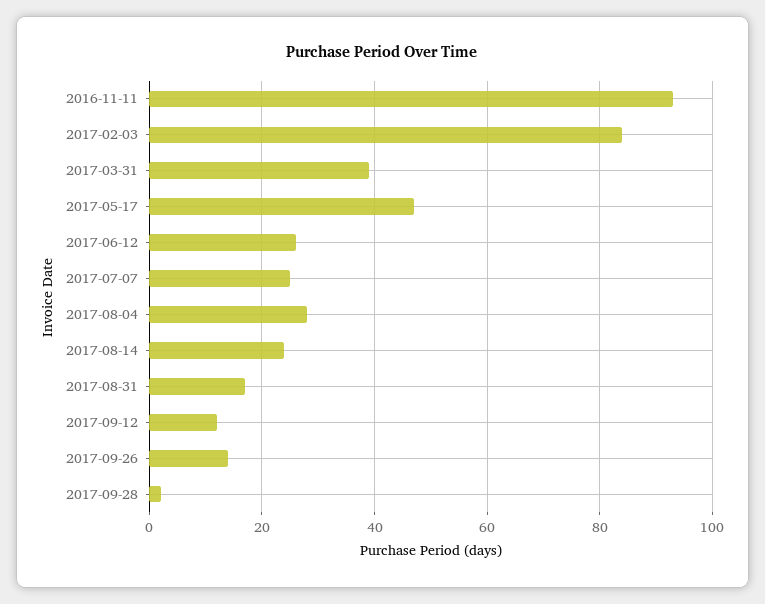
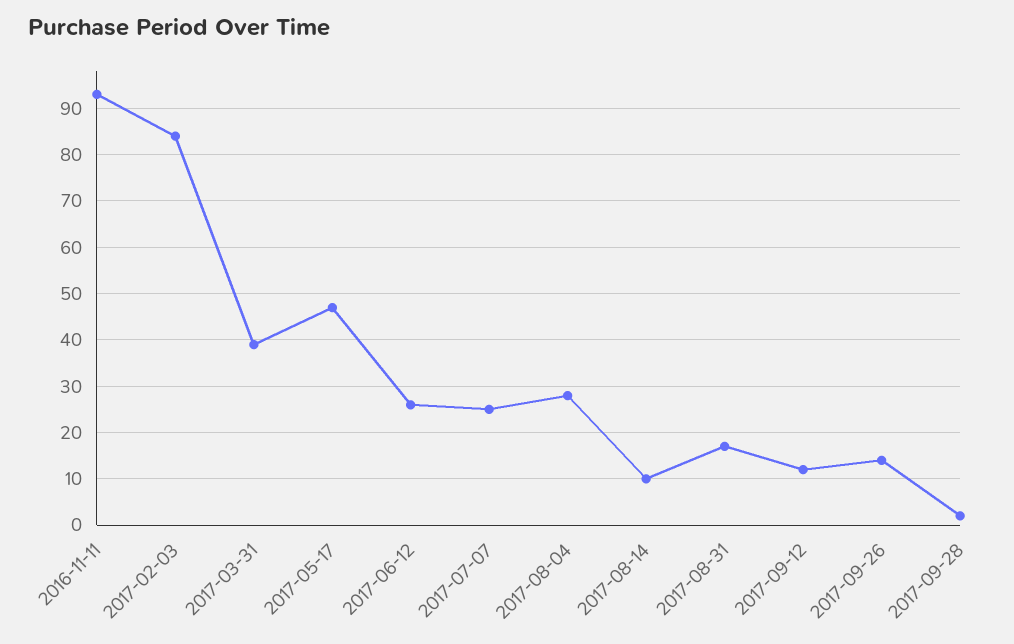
  {
    "2016-11-11": 95,
    "2017-02-03": 85,
    "2017-03-31": 40,
    "2017-05-17": 45,
    "2017-06-12": 25,
    "2017-07-07": 25,
    "2017-08-04": 30,
-   "2017-08-14": 25,
+   "2017-08-14": 10,
    "2017-08-31": 15,
    "2017-09-12": 10,
    "2017-09-26": 15,
    "2017-09-28": 0
  }

